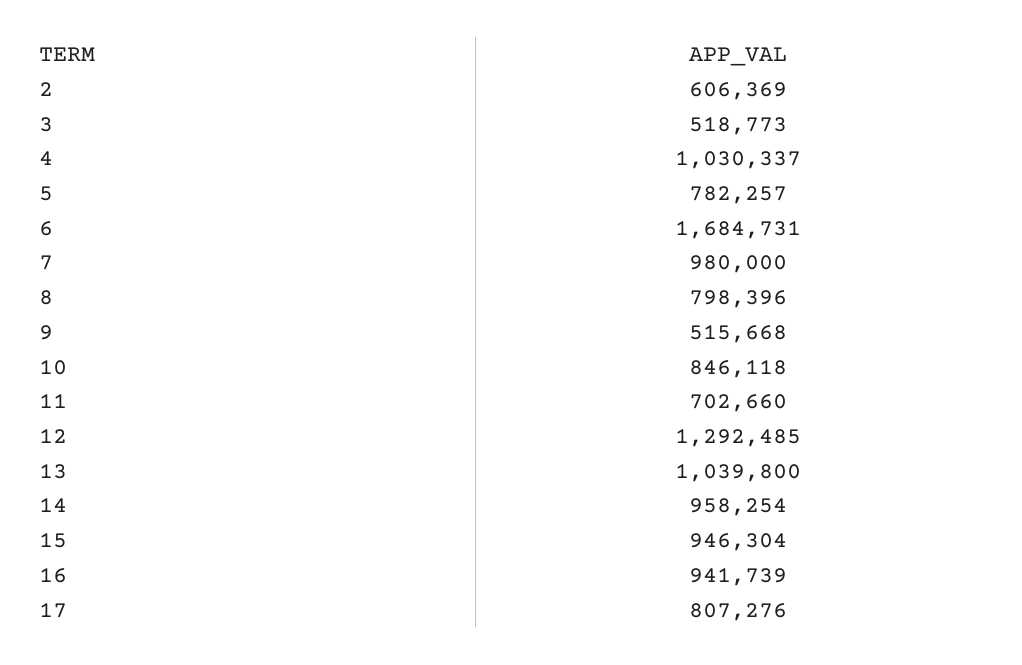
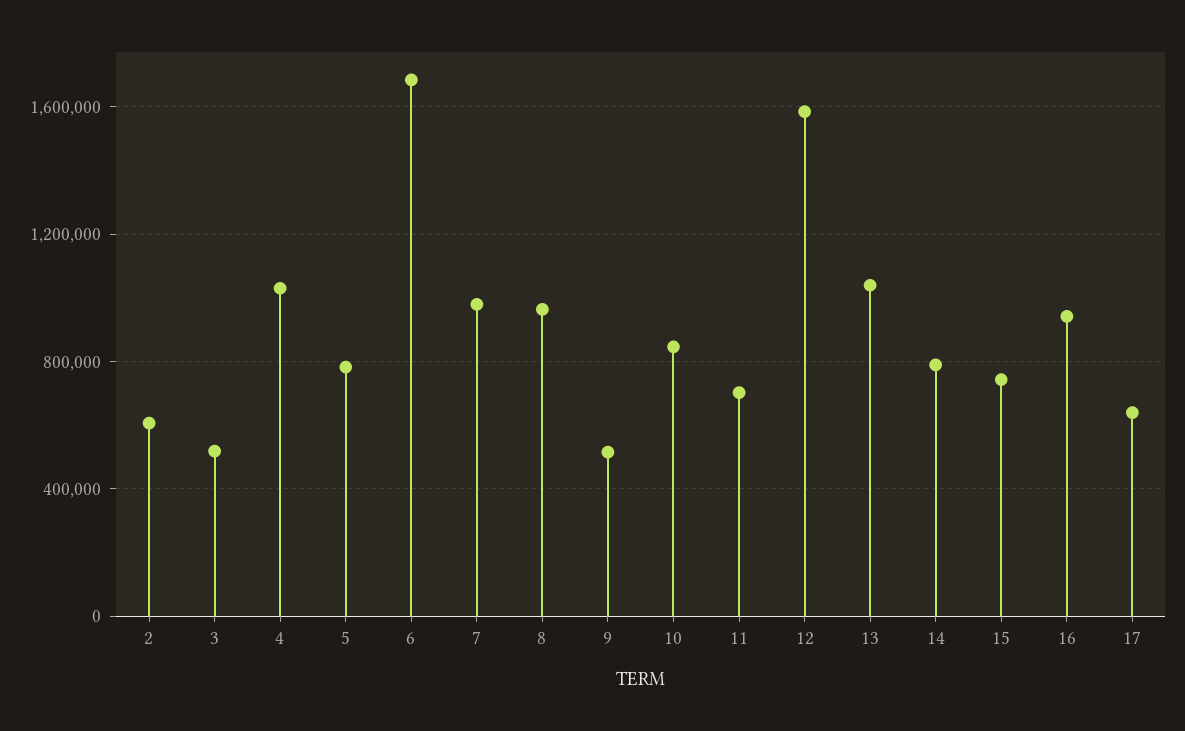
  {
    "2": 606369,
    "3": 518773,
    "4": 1030337,
    "5": 782257,
    "6": 1684731,
    "7": 980000,
-   "8": 798396,
+   "8": 950000,
    "9": 515668,
    "10": 846118,
    "11": 702660,
-   "12": 1292485,
+   "12": 1600000,
    "13": 1039800,
-   "14": 958254,
+   "14": 800000,
-   "15": 946304,
+   "15": 750000,
    "16": 941739,
-   "17": 807276
+   "17": 650000
  }

